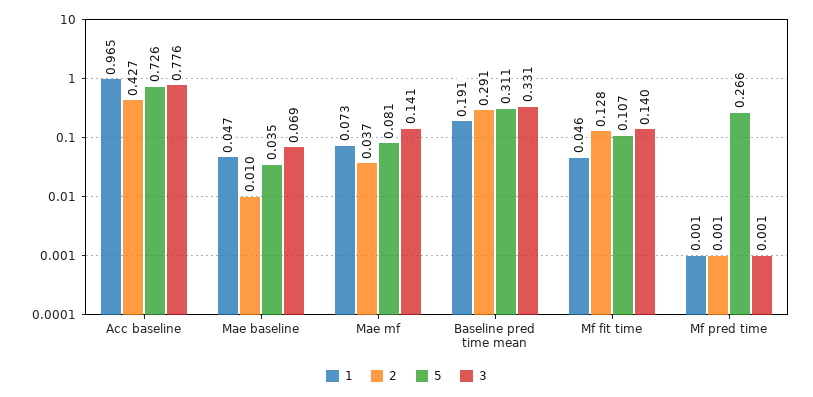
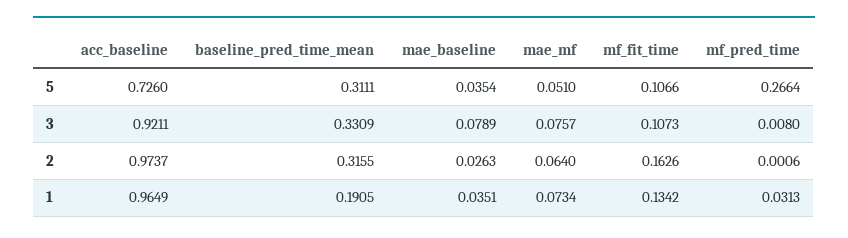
  {
    "1": {
      "Acc baseline": 0.9649,
-     "Mae baseline": 0.047,
+     "Mae baseline": 0.0351,
      "Mae mf": 0.0734,
      "Baseline pred time mean": 0.1905,
-     "Mf fit time": 0.046,
+     "Mf fit time": 0.1342,
-     "Mf pred time": 0.001
+     "Mf pred time": 0.0313
    },
    "2": {
-     "Acc baseline": 0.427,
+     "Acc baseline": 0.9737,
-     "Mae baseline": 0.01,
+     "Mae baseline": 0.0263,
-     "Mae mf": 0.037,
+     "Mae mf": 0.064,
-     "Baseline pred time mean": 0.291,
+     "Baseline pred time mean": 0.3155,
-     "Mf fit time": 0.128,
+     "Mf fit time": 0.1626,
      "Mf pred time": 0.0006
    },
    "5": {
      "Acc baseline": 0.726,
      "Mae baseline": 0.0354,
-     "Mae mf": 0.081,
+     "Mae mf": 0.051,
      "Baseline pred time mean": 0.3111,
      "Mf fit time": 0.1066,
      "Mf pred time": 0.2664
    },
    "3": {
-     "Acc baseline": 0.776,
+     "Acc baseline": 0.9211,
-     "Mae baseline": 0.069,
+     "Mae baseline": 0.0789,
-     "Mae mf": 0.141,
+     "Mae mf": 0.0757,
      "Baseline pred time mean": 0.3309,
-     "Mf fit time": 0.14,
+     "Mf fit time": 0.1073,
-     "Mf pred time": 0.001
+     "Mf pred time": 0.008
    }
  }

